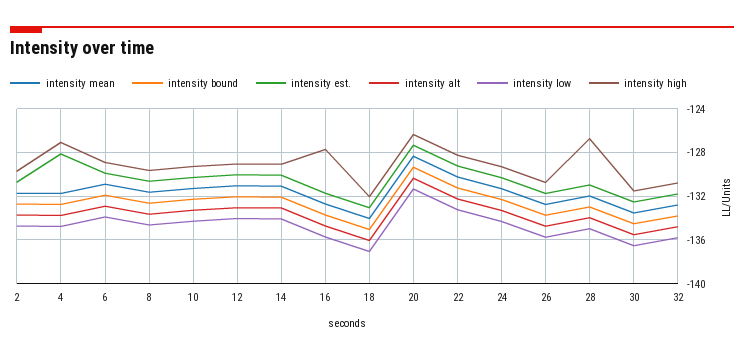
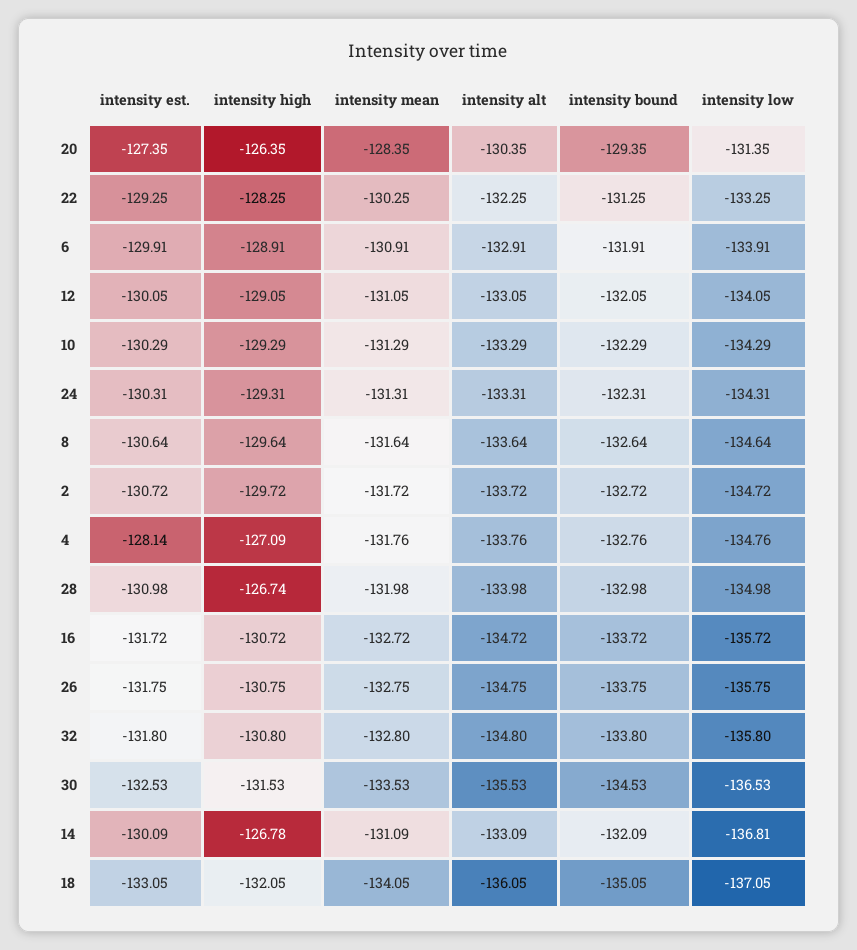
  {
    "intensity mean": {
      "2": -131.72,
      "4": -131.76,
      "6": -130.91,
      "8": -131.64,
      "10": -131.29,
      "12": -131.05,
      "14": -131.09,
      "16": -132.72,
      "18": -134.05,
      "20": -128.35,
      "22": -130.25,
      "24": -131.31,
      "26": -132.75,
      "28": -131.98,
      "30": -133.53,
      "32": -132.8
    },
    "intensity bound": {
      "2": -132.72,
      "4": -132.76,
      "6": -131.91,
      "8": -132.64,
      "10": -132.29,
      "12": -132.05,
      "14": -132.09,
      "16": -133.72,
      "18": -135.05,
      "20": -129.35,
      "22": -131.25,
      "24": -132.31,
      "26": -133.75,
      "28": -132.98,
      "30": -134.53,
      "32": -133.8
    },
    "intensity est.": {
      "2": -130.72,
      "4": -128.14,
      "6": -129.91,
      "8": -130.64,
      "10": -130.29,
      "12": -130.05,
      "14": -130.09,
      "16": -131.72,
      "18": -133.05,
      "20": -127.35,
      "22": -129.25,
      "24": -130.31,
      "26": -131.75,
      "28": -130.98,
      "30": -132.53,
      "32": -131.8
    },
    "intensity alt": {
      "2": -133.72,
      "4": -133.76,
      "6": -132.91,
      "8": -133.64,
      "10": -133.29,
      "12": -133.05,
      "14": -133.09,
      "16": -134.72,
      "18": -136.05,
      "20": -130.35,
      "22": -132.25,
      "24": -133.31,
      "26": -134.75,
      "28": -133.98,
      "30": -135.53,
      "32": -134.8
    },
    "intensity low": {
      "2": -134.72,
      "4": -134.76,
      "6": -133.91,
      "8": -134.64,
      "10": -134.29,
      "12": -134.05,
-     "14": -134,
+     "14": -136.81,
      "16": -135.72,
      "18": -137.05,
      "20": -131.35,
      "22": -133.25,
      "24": -134.31,
      "26": -135.75,
      "28": -134.98,
      "30": -136.53,
      "32": -135.8
    },
    "intensity high": {
      "2": -129.72,
      "4": -127.09,
      "6": -128.91,
      "8": -129.64,
      "10": -129.29,
      "12": -129.05,
-     "14": -129,
+     "14": -126.78,
-     "16": -128,
+     "16": -130.72,
      "18": -132.05,
      "20": -126.35,
      "22": -128.25,
      "24": -129.31,
      "26": -130.75,
      "28": -126.74,
      "30": -131.53,
      "32": -130.8
    }
  }

